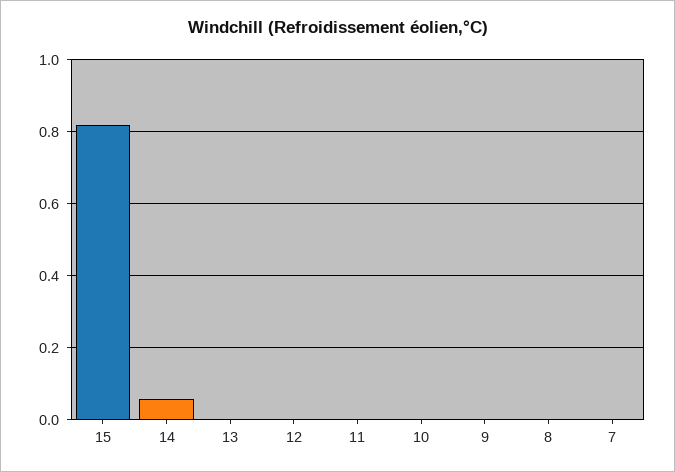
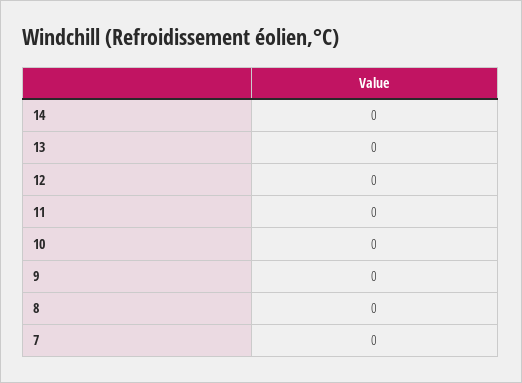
  {
-   "15": 0.82,
-   "14": 0.06,
+   "14": 0,
    "13": 0,
    "12": 0,
    "11": 0,
    "10": 0,
    "9": 0,
    "8": 0,
    "7": 0
  }

